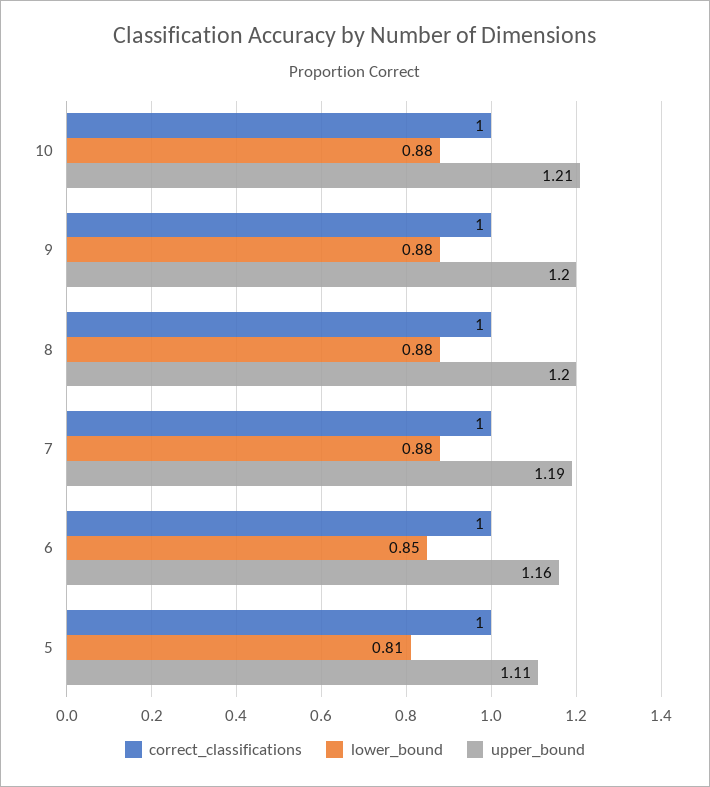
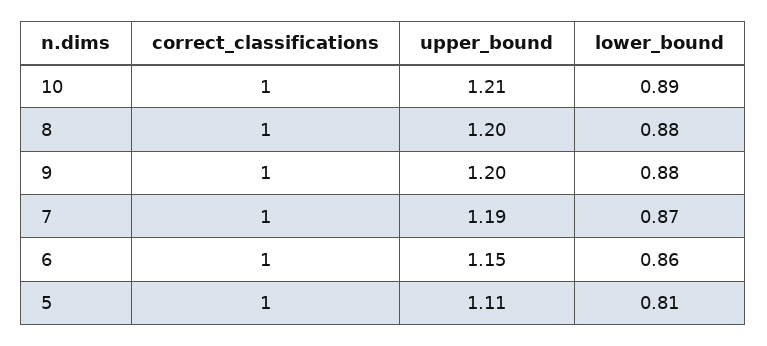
  {
    "correct_classifications": {
      "10": 1,
      "9": 1,
      "8": 1,
      "7": 1,
      "6": 1,
      "5": 1
    },
    "lower_bound": {
-     "10": 0.88,
+     "10": 0.89,
      "9": 0.88,
      "8": 0.88,
-     "7": 0.88,
+     "7": 0.87,
-     "6": 0.85,
+     "6": 0.86,
      "5": 0.81
    },
    "upper_bound": {
      "10": 1.21,
      "9": 1.2,
      "8": 1.2,
      "7": 1.19,
-     "6": 1.16,
+     "6": 1.15,
      "5": 1.11
    }
  }

